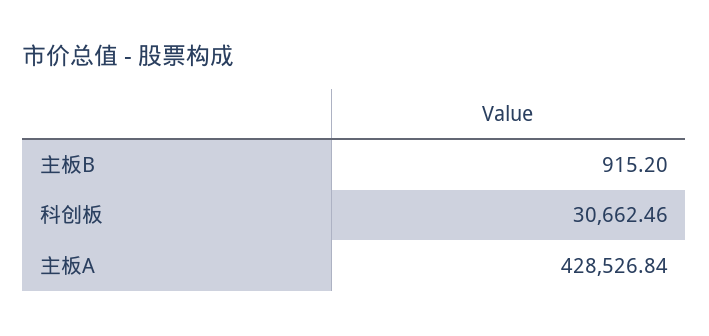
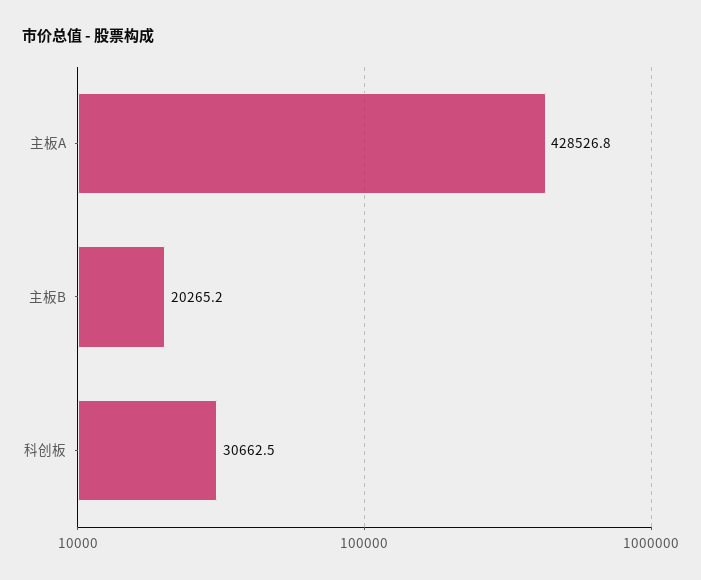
  {
-   "主板B": 915.2,
+   "主板B": 20265.2,
    "科创板": 30662.46,
    "主板A": 428526.84
  }

